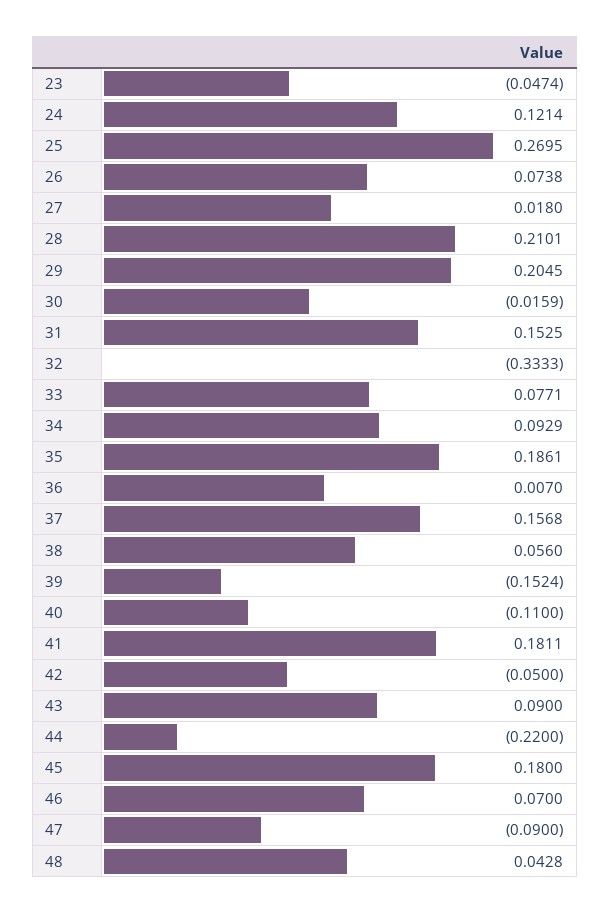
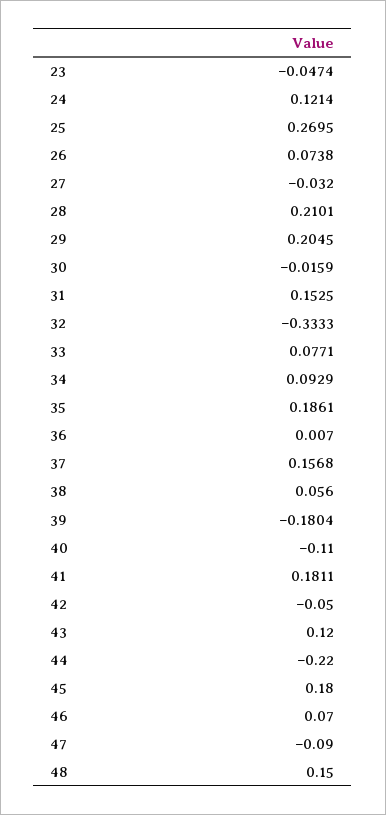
  {
    "23": -0.0474,
    "24": 0.1214,
    "25": 0.2695,
    "26": 0.0738,
-   "27": 0.018,
+   "27": -0.032,
    "28": 0.2101,
    "29": 0.2045,
    "30": -0.0159,
    "31": 0.1525,
    "32": -0.3333,
    "33": 0.0771,
    "34": 0.0929,
    "35": 0.1861,
    "36": 0.007,
    "37": 0.1568,
    "38": 0.056,
-   "39": -0.1524,
+   "39": -0.1804,
    "40": -0.11,
    "41": 0.1811,
    "42": -0.05,
-   "43": 0.09,
+   "43": 0.12,
    "44": -0.22,
    "45": 0.18,
    "46": 0.07,
    "47": -0.09,
-   "48": 0.0428
+   "48": 0.15
  }

